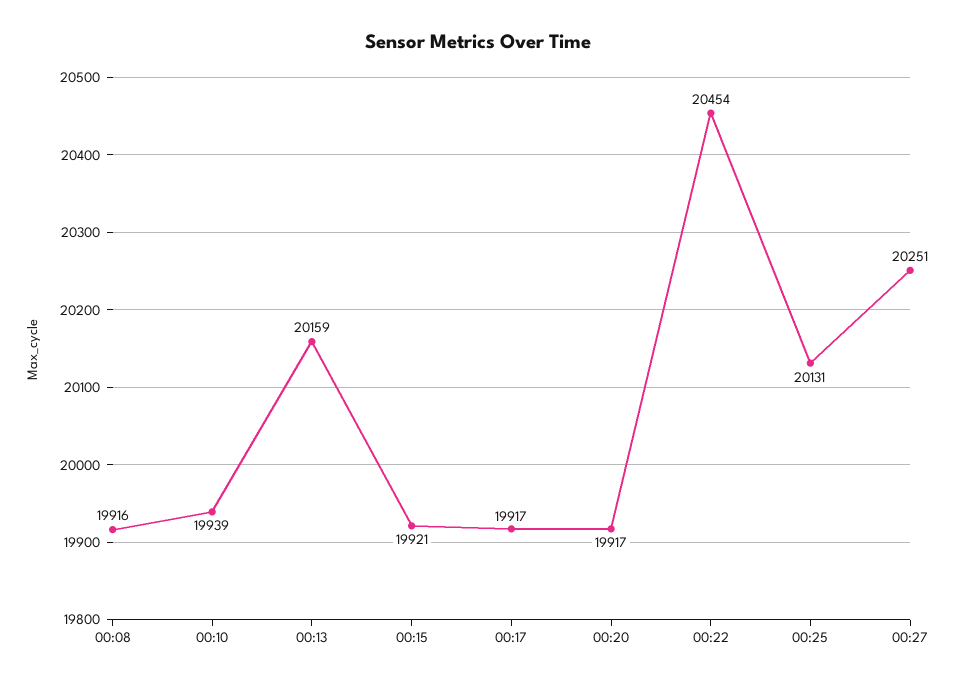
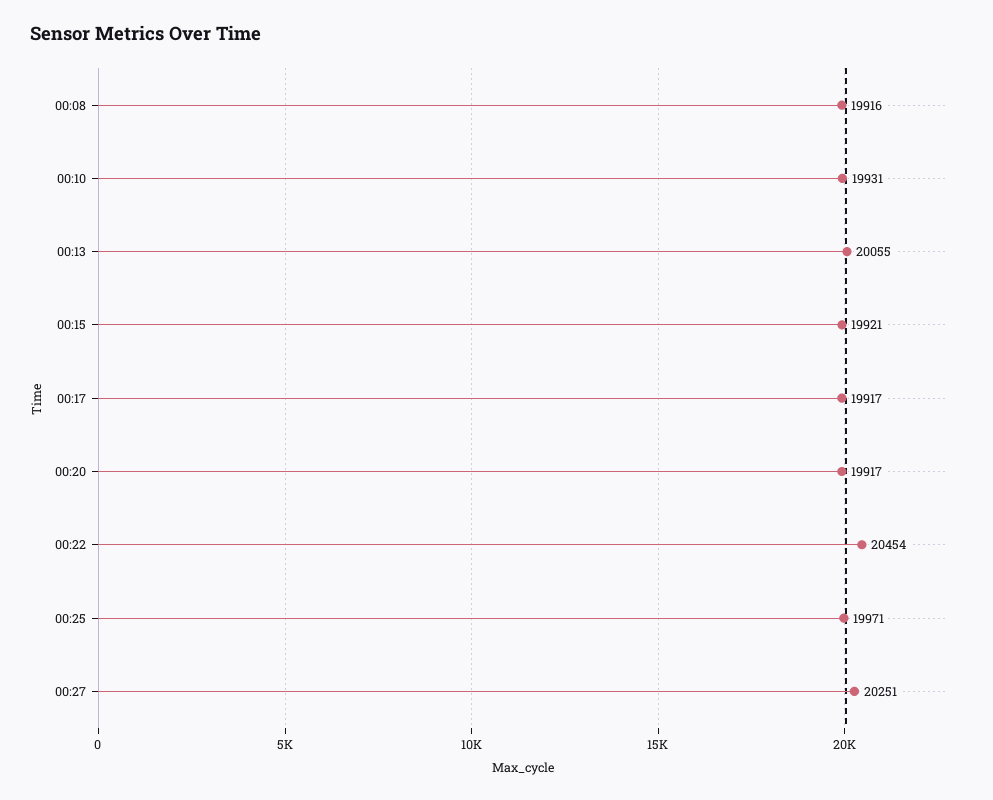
  {
    "00:08": 19916,
-   "00:10": 19939,
+   "00:10": 19931,
-   "00:13": 20159,
+   "00:13": 20055,
    "00:15": 19921,
    "00:17": 19917,
    "00:20": 19917,
    "00:22": 20454,
-   "00:25": 20131,
+   "00:25": 19971,
    "00:27": 20251
  }

